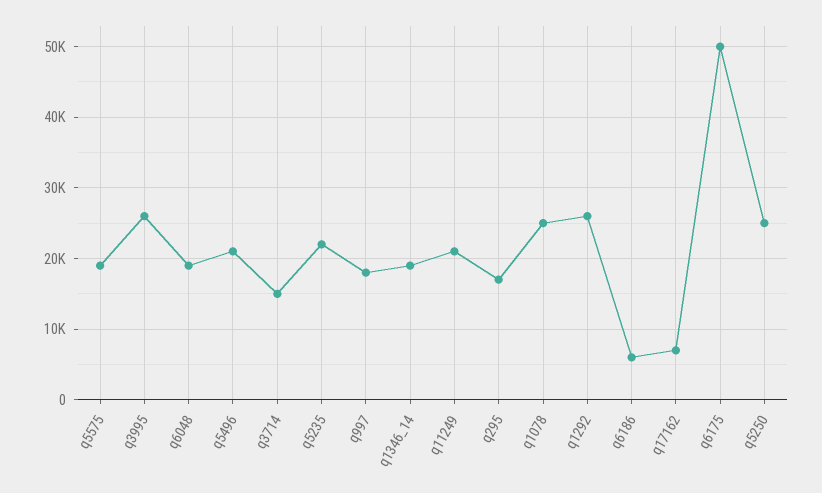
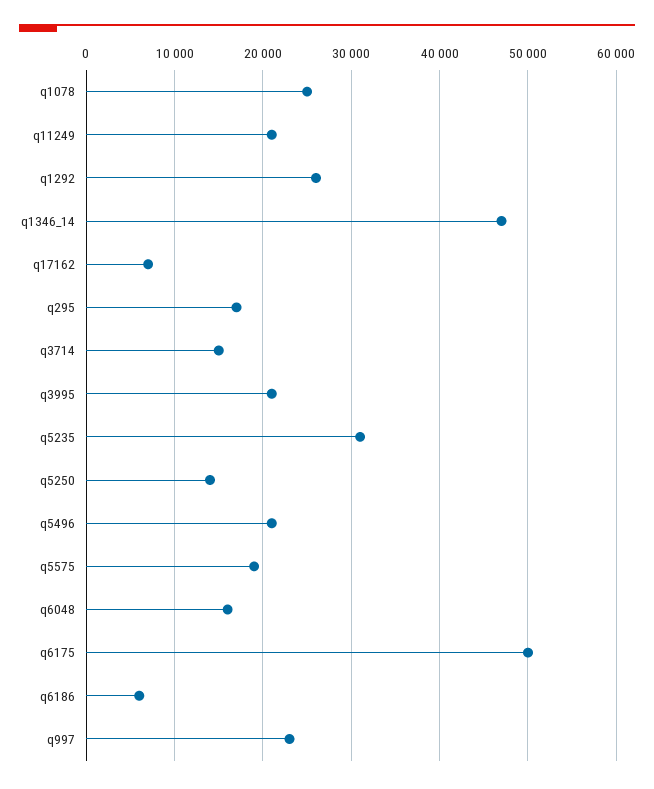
  {
    "q5575": 19000,
-   "q3995": 26000,
+   "q3995": 21000,
-   "q6048": 19000,
+   "q6048": 16000,
    "q5496": 21000,
    "q3714": 15000,
-   "q5235": 22000,
+   "q5235": 31000,
-   "q997": 18000,
+   "q997": 23000,
-   "q1346_14": 19000,
+   "q1346_14": 47000,
    "q11249": 21000,
    "q295": 17000,
    "q1078": 25000,
    "q1292": 26000,
    "q6186": 6000,
    "q17162": 7000,
    "q6175": 50000,
-   "q5250": 25000
+   "q5250": 14000
  }

